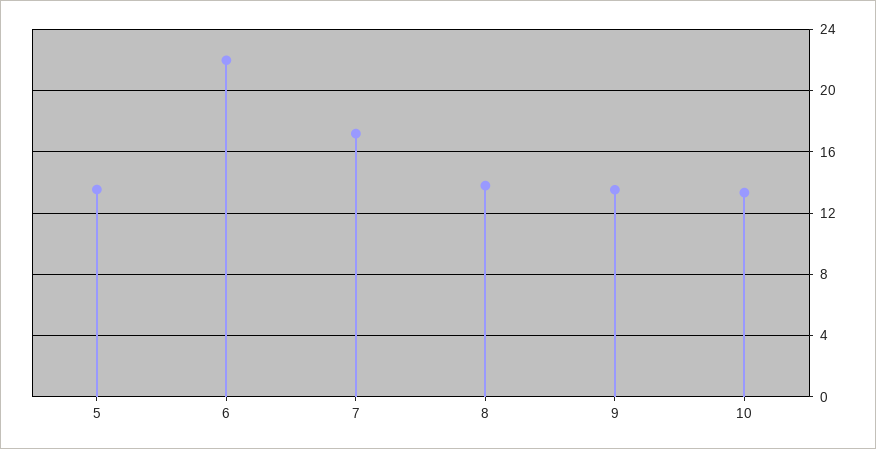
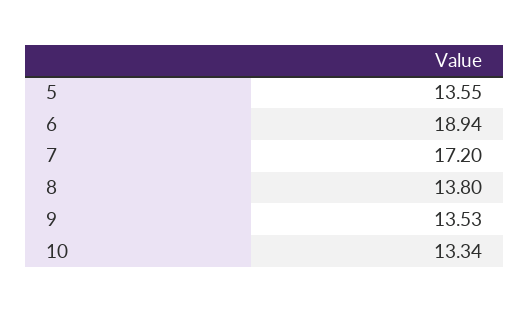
  {
    "5": 13.55,
-   "6": 22,
+   "6": 18.94,
    "7": 17.2,
    "8": 13.8,
    "9": 13.53,
    "10": 13.34
  }

